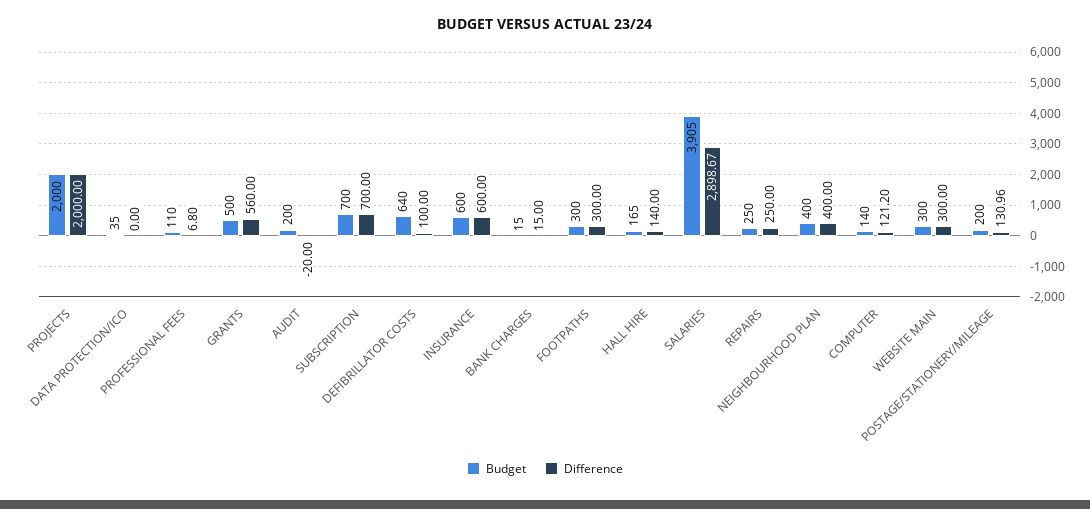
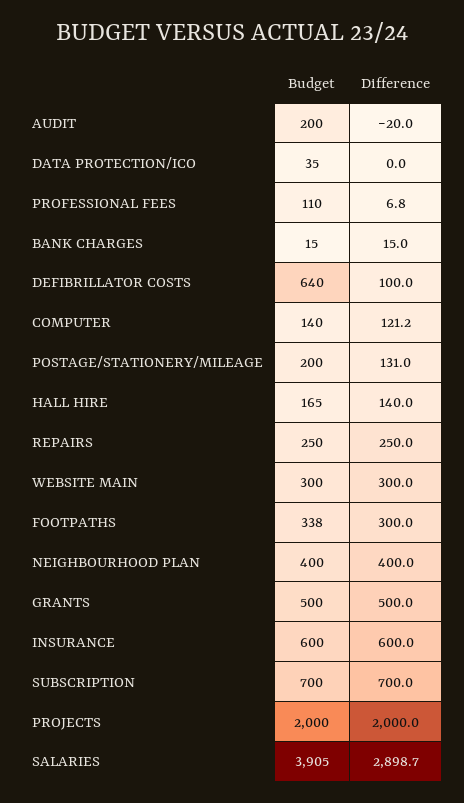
  {
    "Budget": {
      "PROJECTS": 2000,
      "DATA PROTECTION/ICO": 35,
      "PROFESSIONAL FEES": 110,
      "GRANTS": 500,
      "AUDIT": 200,
      "SUBSCRIPTION": 700,
      "DEFIBRILLATOR COSTS": 640,
      "INSURANCE": 600,
      "BANK CHARGES": 15,
-     "FOOTPATHS": 300,
+     "FOOTPATHS": 338,
      "HALL HIRE": 165,
      "SALARIES": 3905,
      "REPAIRS": 250,
      "NEIGHBOURHOOD PLAN": 400,
      "COMPUTER": 140,
      "WEBSITE MAIN": 300,
      "POSTAGE/STATIONERY/MILEAGE": 200
    },
    "Difference": {
      "PROJECTS": 2000,
      "DATA PROTECTION/ICO": 0,
      "PROFESSIONAL FEES": 6.8,
-     "GRANTS": 560,
+     "GRANTS": 500,
      "AUDIT": -20,
      "SUBSCRIPTION": 700,
      "DEFIBRILLATOR COSTS": 100,
      "INSURANCE": 600,
      "BANK CHARGES": 15,
      "FOOTPATHS": 300,
      "HALL HIRE": 140,
      "SALARIES": 2898.67,
      "REPAIRS": 250,
      "NEIGHBOURHOOD PLAN": 400,
      "COMPUTER": 121.2,
      "WEBSITE MAIN": 300,
      "POSTAGE/STATIONERY/MILEAGE": 130.96
    }
  }

